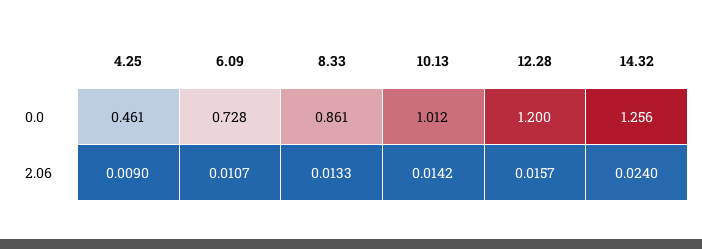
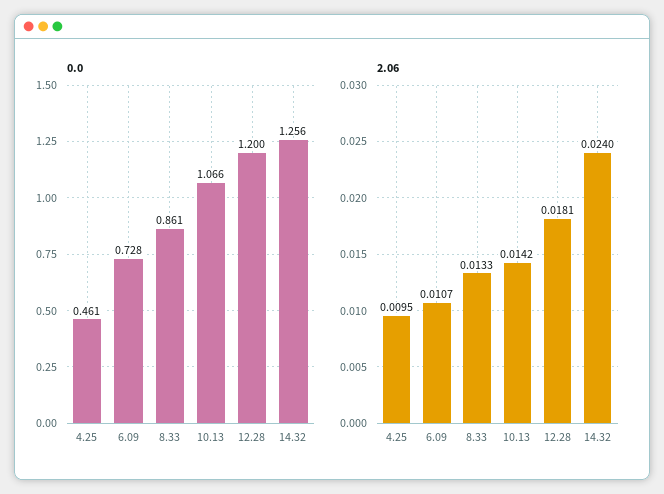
  {
    "0.0": {
      "4.25": 0.461,
      "6.09": 0.728,
      "8.33": 0.861,
-     "10.13": 1.012,
+     "10.13": 1.066,
      "12.28": 1.2,
      "14.32": 1.256
    },
    "2.06": {
-     "4.25": 0.009,
+     "4.25": 0.0095,
      "6.09": 0.0107,
      "8.33": 0.0133,
      "10.13": 0.0142,
-     "12.28": 0.0157,
+     "12.28": 0.0181,
      "14.32": 0.024
    }
  }

